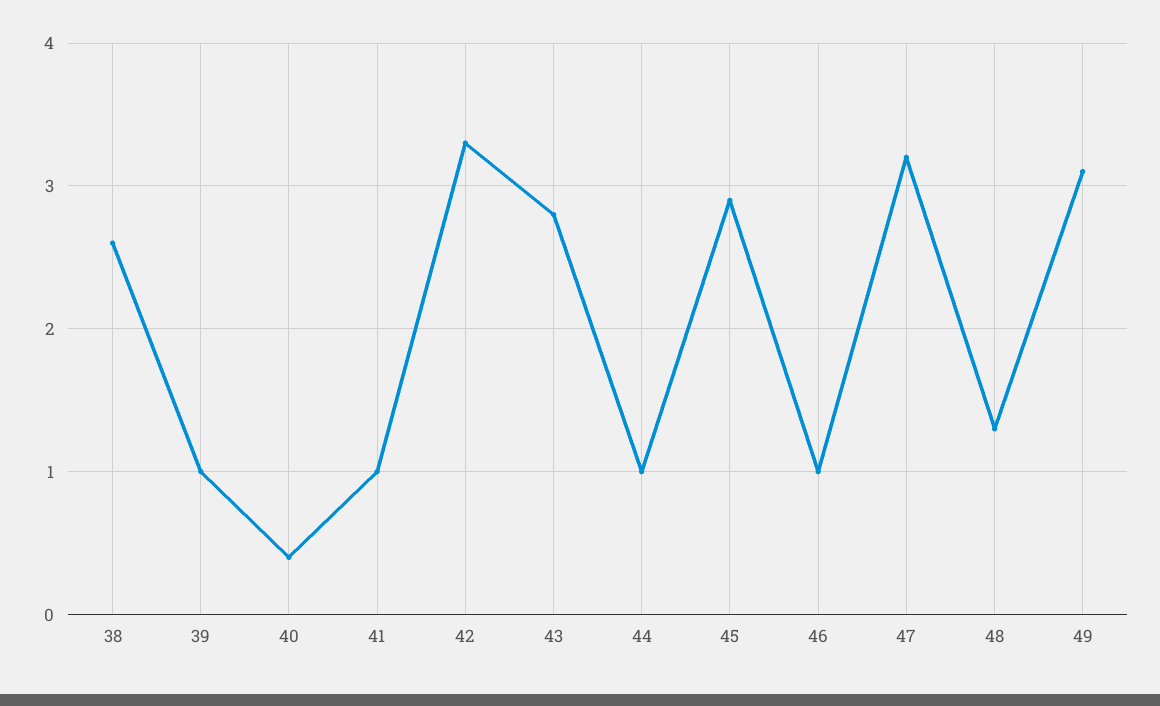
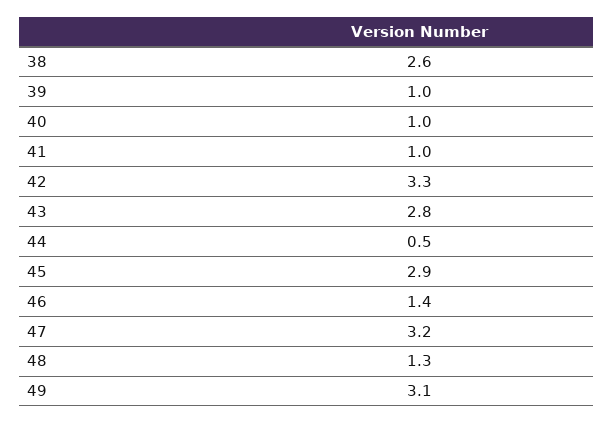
  {
    "38": 2.6,
    "39": 1,
-   "40": 0.4,
+   "40": 1,
    "41": 1,
    "42": 3.3,
    "43": 2.8,
-   "44": 1,
+   "44": 0.5,
    "45": 2.9,
-   "46": 1,
+   "46": 1.4,
    "47": 3.2,
    "48": 1.3,
    "49": 3.1
  }

